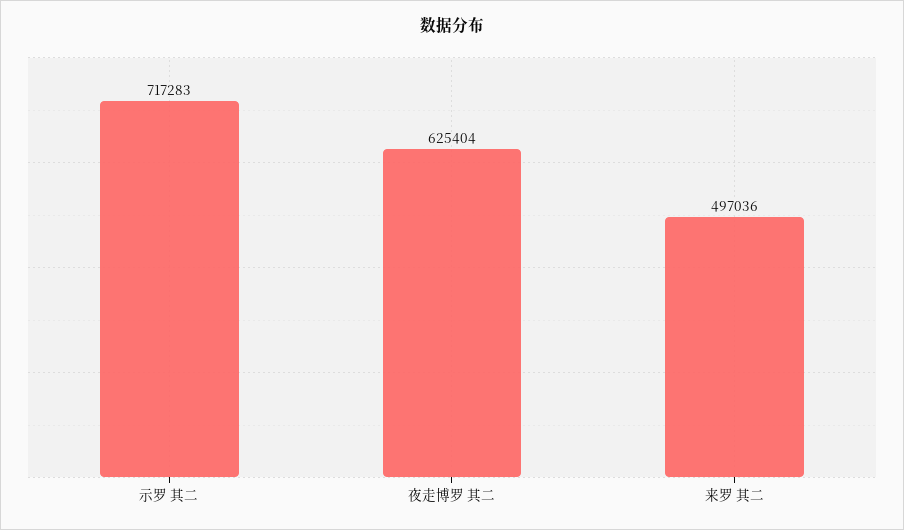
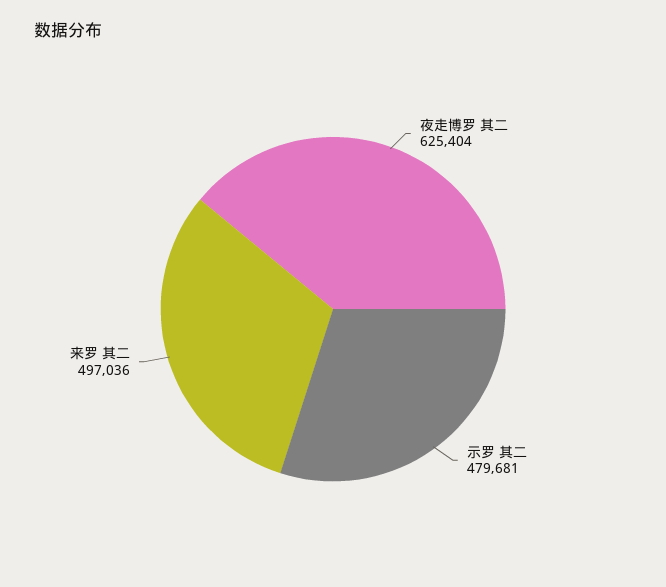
  {
-   "示罗 其二": 717283,
+   "示罗 其二": 479681,
    "夜走博罗 其二": 625404,
    "来罗 其二": 497036
  }

